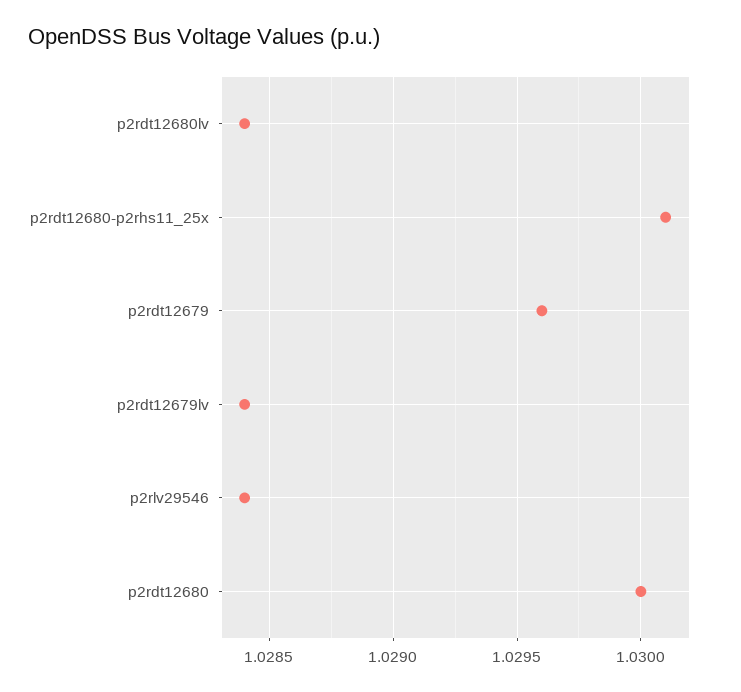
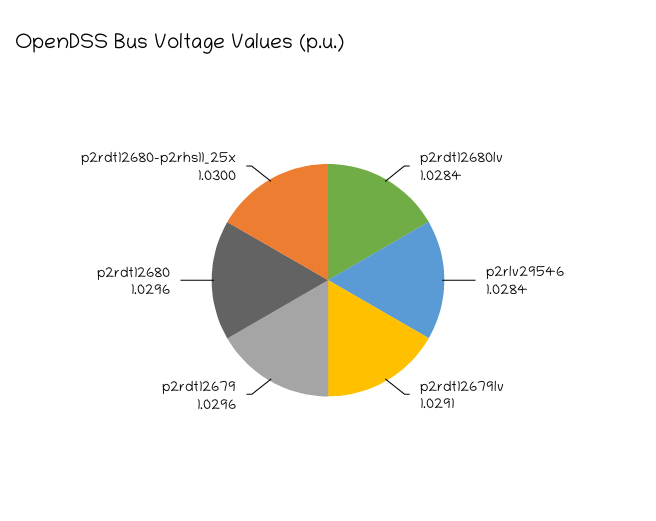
  {
    "p2rdt12680lv": 1.0284,
-   "p2rdt12680-p2rhs11_25x": 1.0301,
+   "p2rdt12680-p2rhs11_25x": 1.03,
    "p2rdt12679": 1.0296,
-   "p2rdt12679lv": 1.0284,
+   "p2rdt12679lv": 1.0291,
    "p2rlv29546": 1.0284,
-   "p2rdt12680": 1.03
+   "p2rdt12680": 1.0296
  }

